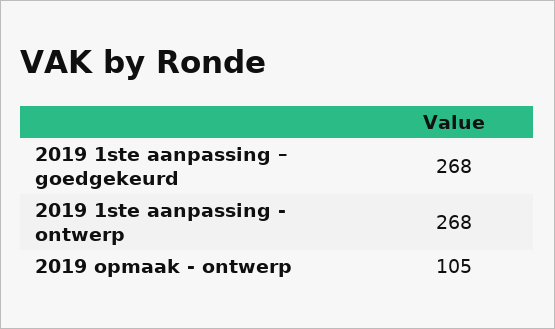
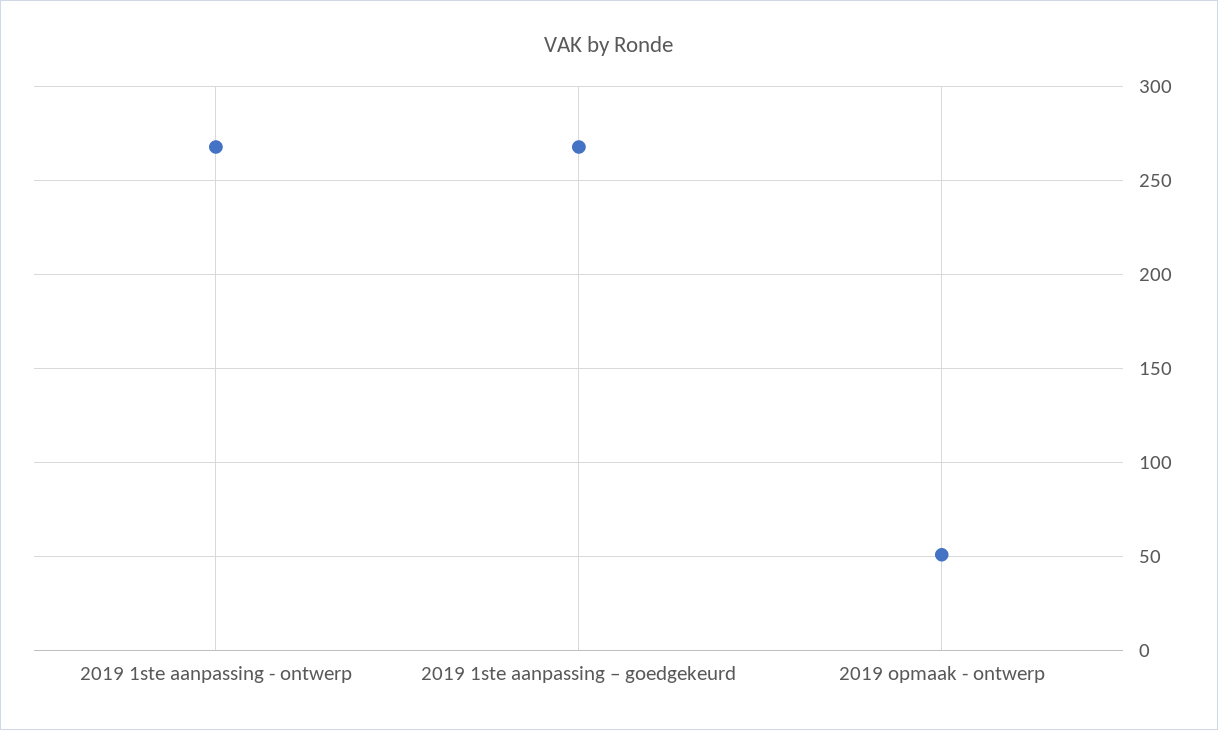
  {
    "2019 1ste aanpassing – goedgekeurd": 268,
    "2019 1ste aanpassing - ontwerp": 268,
-   "2019 opmaak - ontwerp": 105
+   "2019 opmaak - ontwerp": 50
  }

